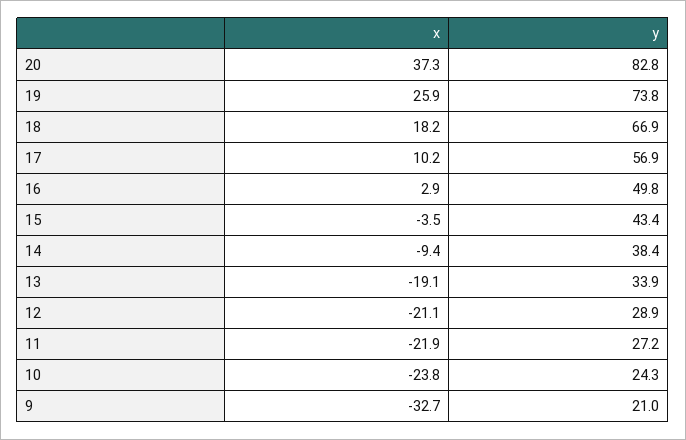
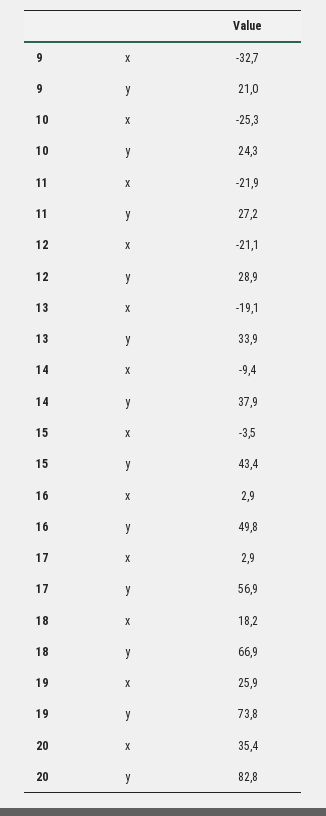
  {
    "x": {
-     "20": 37.3,
+     "20": 35.4,
      "19": 25.9,
      "18": 18.2,
-     "17": 10.2,
+     "17": 2.9,
      "16": 2.9,
      "15": -3.5,
      "14": -9.4,
      "13": -19.1,
      "12": -21.1,
      "11": -21.9,
-     "10": -23.8,
+     "10": -25.3,
      "9": -32.7
    },
    "y": {
      "20": 82.8,
      "19": 73.8,
      "18": 66.9,
      "17": 56.9,
      "16": 49.8,
      "15": 43.4,
-     "14": 38.4,
+     "14": 37.9,
      "13": 33.9,
      "12": 28.9,
      "11": 27.2,
      "10": 24.3,
      "9": 21
    }
  }

